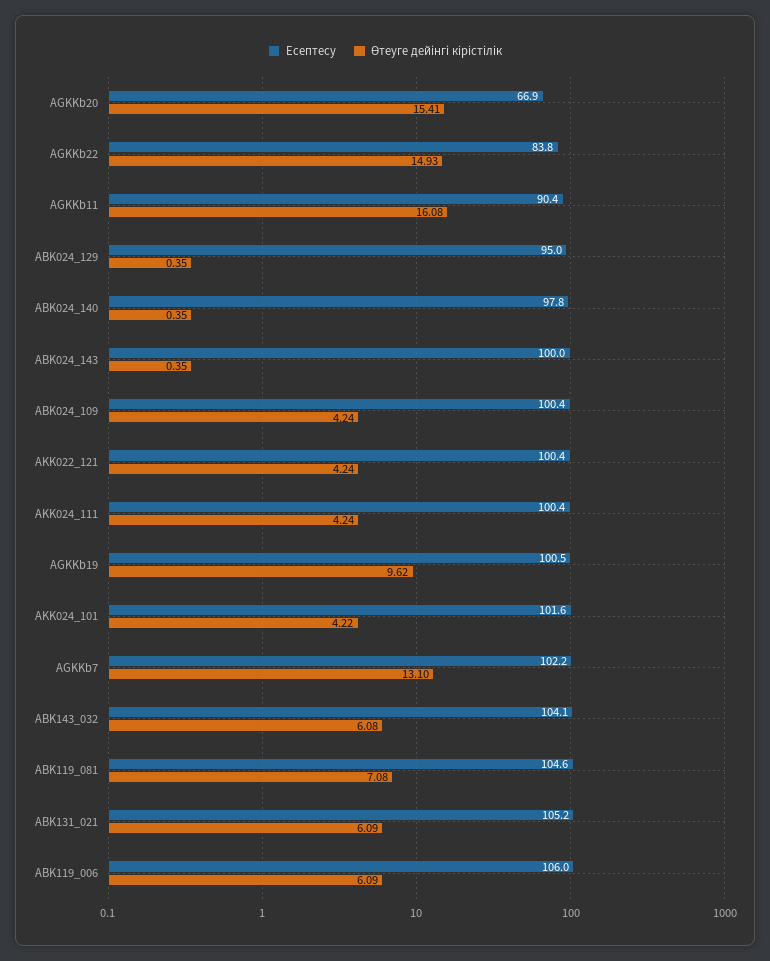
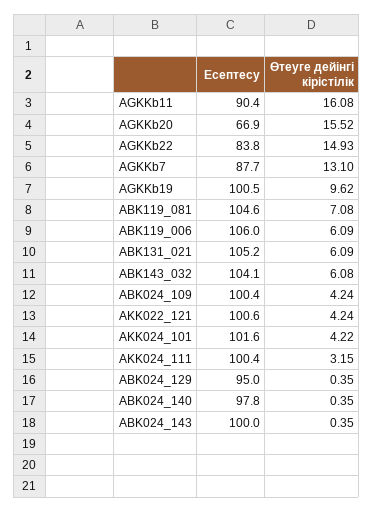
  {
    "Есептесу": {
      "AGKKb20": 66.9,
      "AGKKb22": 83.8,
      "AGKKb11": 90.4,
      "ABK024_129": 95,
      "ABK024_140": 97.8,
      "ABK024_143": 100,
      "ABK024_109": 100.4,
-     "AKK022_121": 100.4,
+     "AKK022_121": 100.6,
      "AKK024_111": 100.4,
      "AGKKb19": 100.5,
      "AKK024_101": 101.6,
-     "AGKKb7": 102.2,
+     "AGKKb7": 87.7,
      "ABK143_032": 104.1,
      "ABK119_081": 104.6,
      "ABK131_021": 105.2,
      "ABK119_006": 106
    },
    "Өтеуге дейінгі кірістілік": {
-     "AGKKb20": 15.41,
+     "AGKKb20": 15.52,
      "AGKKb22": 14.93,
      "AGKKb11": 16.08,
      "ABK024_129": 0.35,
      "ABK024_140": 0.35,
      "ABK024_143": 0.35,
      "ABK024_109": 4.24,
      "AKK022_121": 4.24,
-     "AKK024_111": 4.24,
+     "AKK024_111": 3.15,
      "AGKKb19": 9.62,
      "AKK024_101": 4.22,
      "AGKKb7": 13.1,
      "ABK143_032": 6.08,
      "ABK119_081": 7.08,
      "ABK131_021": 6.09,
      "ABK119_006": 6.09
    }
  }

